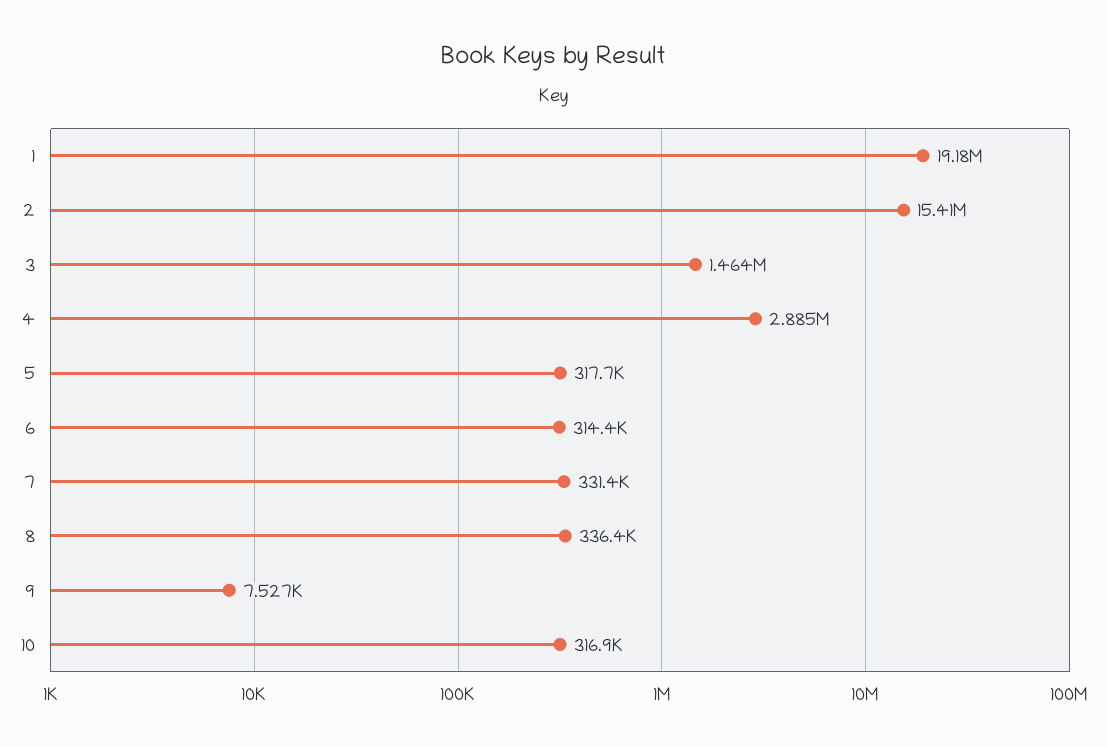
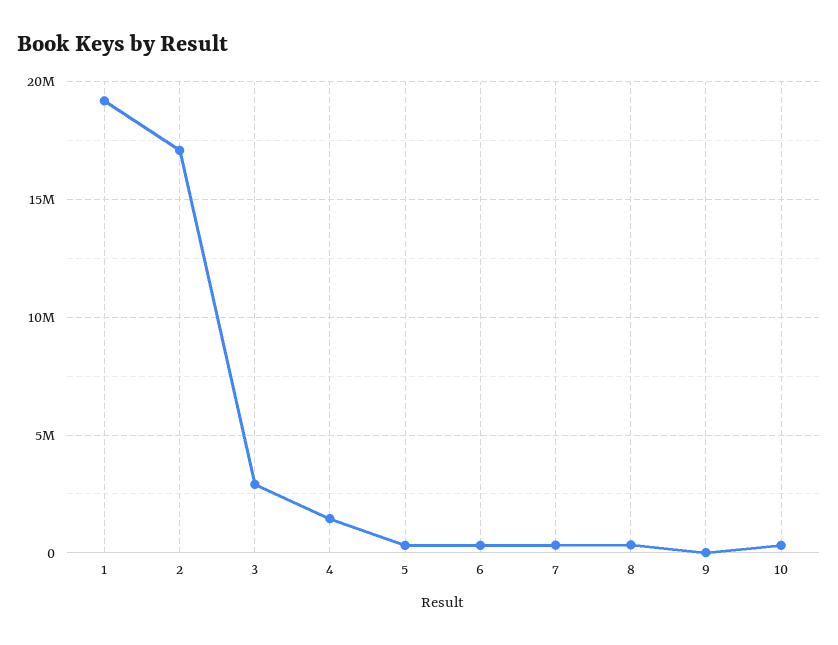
  {
    "1": 19180000,
-   "2": 15410000,
+   "2": 17000000,
-   "3": 1464000,
+   "3": 3000000,
-   "4": 2885000,
+   "4": 1500000,
    "5": 317700,
    "6": 314400,
    "7": 331400,
    "8": 336400,
    "9": 7527,
    "10": 316900
  }

